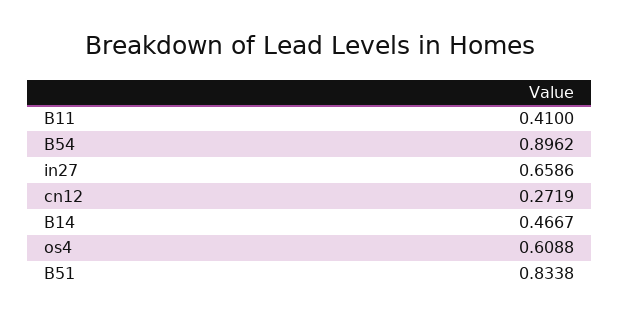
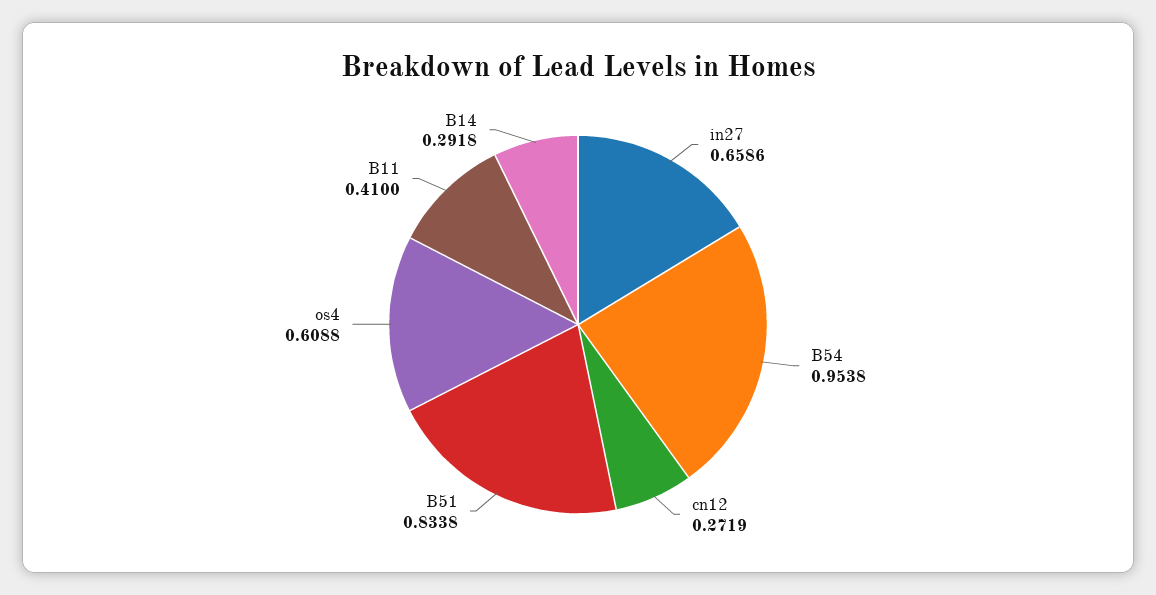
  {
    "B11": 0.41,
-   "B54": 0.8962,
+   "B54": 0.9538,
    "in27": 0.6586,
    "cn12": 0.2719,
-   "B14": 0.4667,
+   "B14": 0.2918,
    "os4": 0.6088,
    "B51": 0.8338
  }

